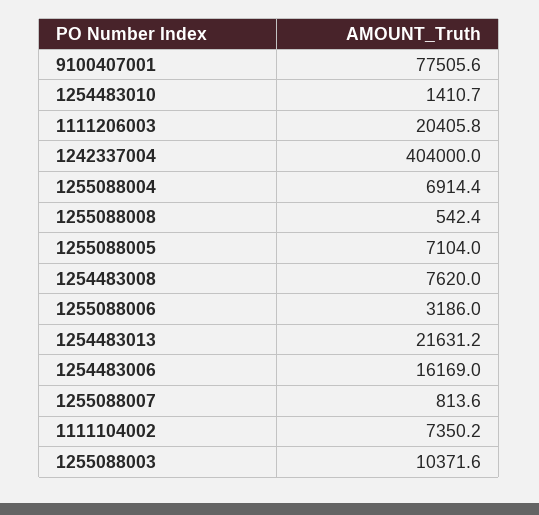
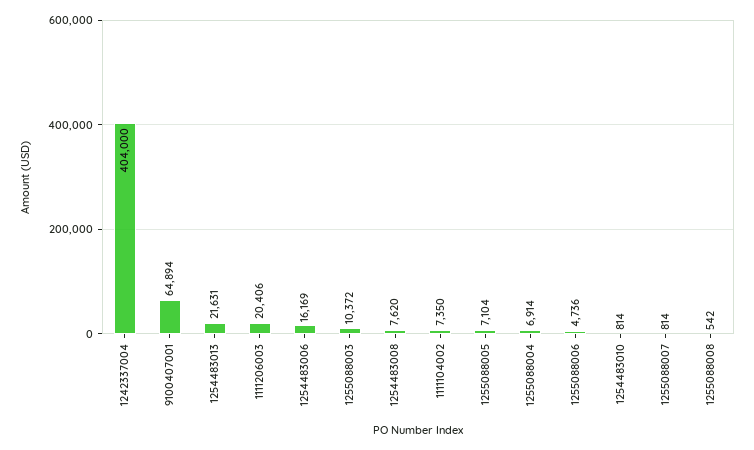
  {
-   "9100407001": 77505.6,
+   "9100407001": 64894,
-   "1254483010": 1410.7,
+   "1254483010": 814,
    "1111206003": 20405.8,
    "1242337004": 404000,
    "1255088004": 6914.4,
    "1255088008": 542.4,
    "1255088005": 7104,
    "1254483008": 7620,
-   "1255088006": 3186,
+   "1255088006": 4736,
    "1254483013": 21631.2,
    "1254483006": 16169,
    "1255088007": 813.6,
    "1111104002": 7350.2,
    "1255088003": 10371.6
  }

